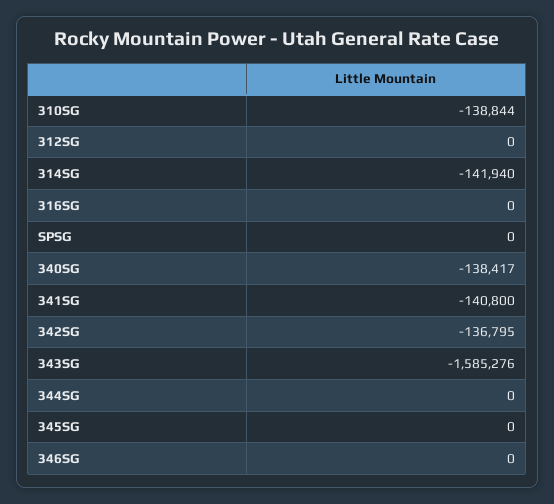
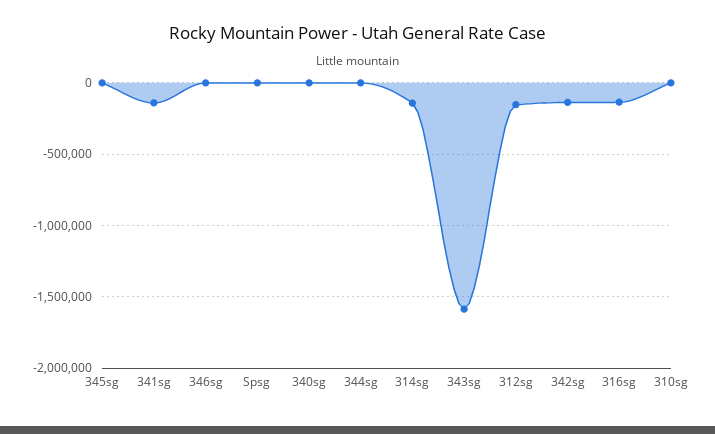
  {
-   "310SG": -138844,
+   "310SG": 0,
-   "312SG": 0,
+   "312SG": -150000,
    "314SG": -141940,
-   "316SG": 0,
+   "316SG": -150000,
    "SPSG": 0,
-   "340SG": -138417,
+   "340SG": 0,
    "341SG": -140800,
    "342SG": -136795,
    "343SG": -1585276,
    "344SG": 0,
    "345SG": 0,
    "346SG": 0
  }

